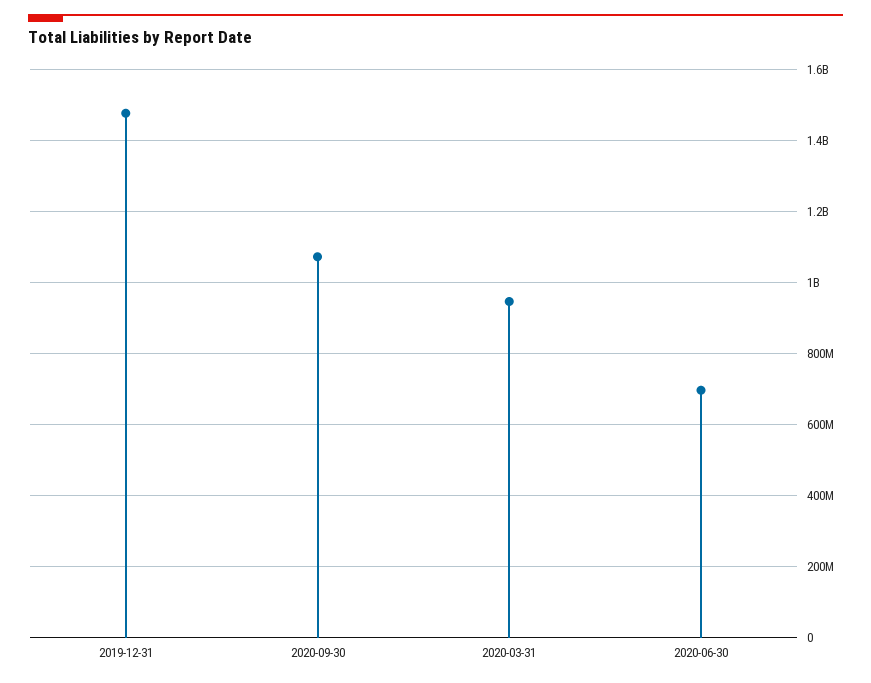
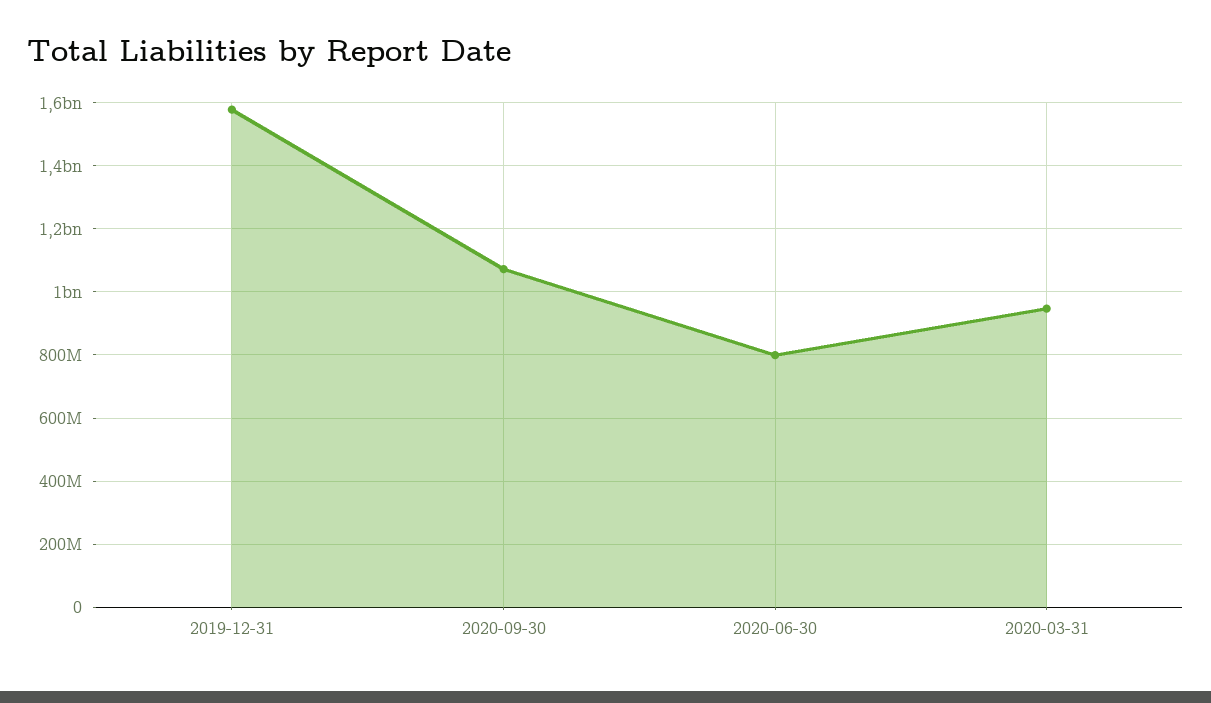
  {
-   "2019-12-31": 1480000000,
+   "2019-12-31": 1580000000,
    "2020-09-30": 1080000000,
    "2020-03-31": 940000000,
-   "2020-06-30": 700000000
+   "2020-06-30": 800000000
  }

